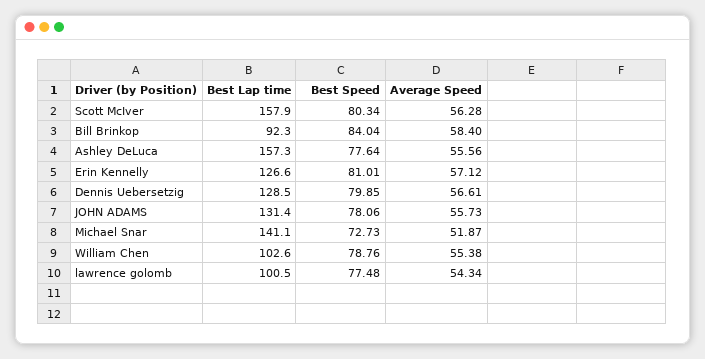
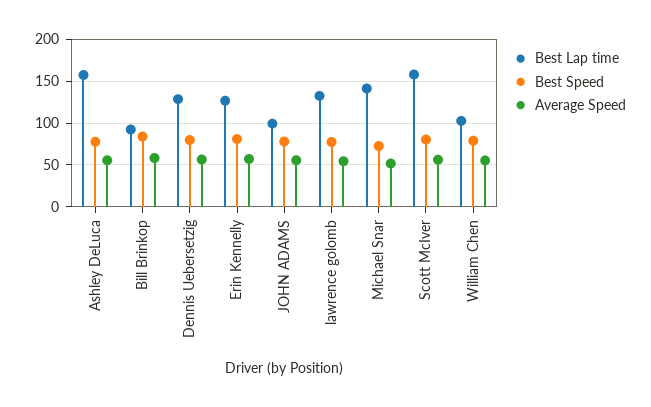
  {
    "Best Lap time": {
      "Scott McIver": 157.9,
      "Bill Brinkop": 92.3,
      "Ashley DeLuca": 157.3,
      "Erin Kennelly": 126.6,
      "Dennis Uebersetzig": 128.5,
-     "JOHN ADAMS": 131.4,
+     "JOHN ADAMS": 100,
      "Michael Snar": 141.1,
      "William Chen": 102.6,
-     "lawrence golomb": 100.5
+     "lawrence golomb": 130
    },
    "Best Speed": {
      "Scott McIver": 80.34,
      "Bill Brinkop": 84.04,
      "Ashley DeLuca": 77.64,
      "Erin Kennelly": 81.01,
      "Dennis Uebersetzig": 79.85,
      "JOHN ADAMS": 78.06,
      "Michael Snar": 72.73,
      "William Chen": 78.76,
      "lawrence golomb": 77.48
    },
    "Average Speed": {
      "Scott McIver": 56.28,
      "Bill Brinkop": 58.4,
      "Ashley DeLuca": 55.56,
      "Erin Kennelly": 57.12,
      "Dennis Uebersetzig": 56.61,
      "JOHN ADAMS": 55.73,
      "Michael Snar": 51.87,
      "William Chen": 55.38,
      "lawrence golomb": 54.34
    }
  }

